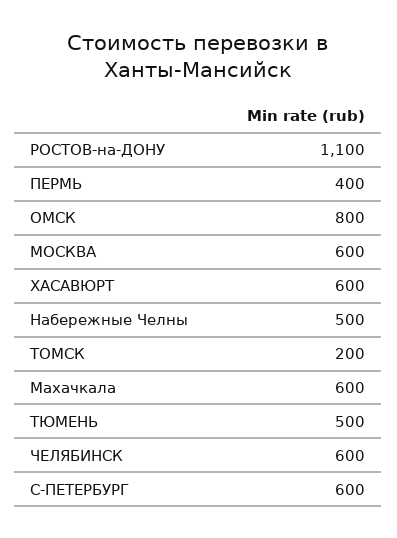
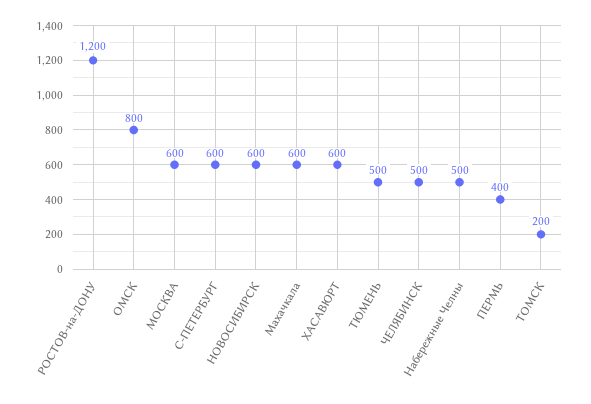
  {
-   "РОСТОВ-на-ДОНУ": 1100,
+   "РОСТОВ-на-ДОНУ": 1200,
    "ПЕРМЬ": 400,
    "ОМСК": 800,
    "МОСКВА": 600,
    "ХАСАВЮРТ": 600,
    "Набережные Челны": 500,
    "ТОМСК": 200,
    "Махачкала": 600,
    "ТЮМЕНЬ": 500,
-   "ЧЕЛЯБИНСК": 600,
+   "ЧЕЛЯБИНСК": 500,
-   "С-ПЕТЕРБУРГ": 600
+   "С-ПЕТЕРБУРГ": 600,
+   "НОВОСИБИРСК": 600
  }

